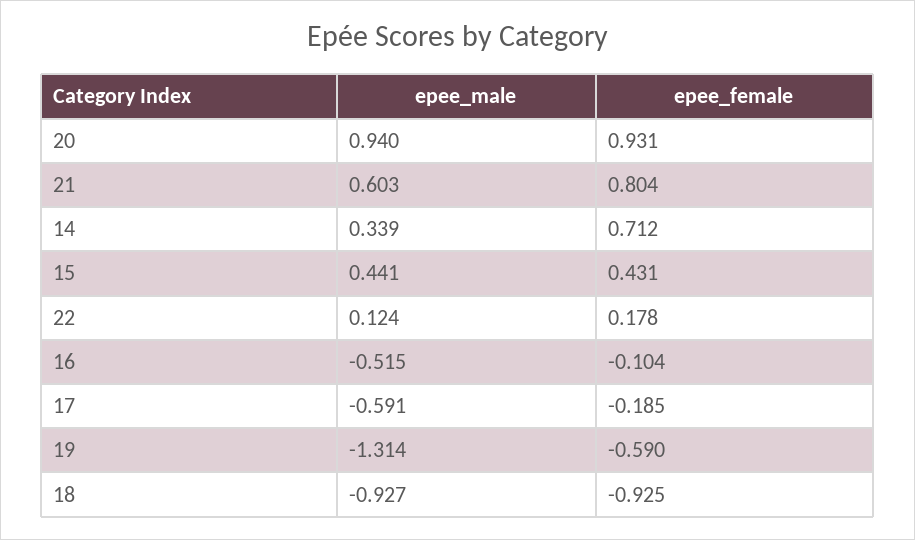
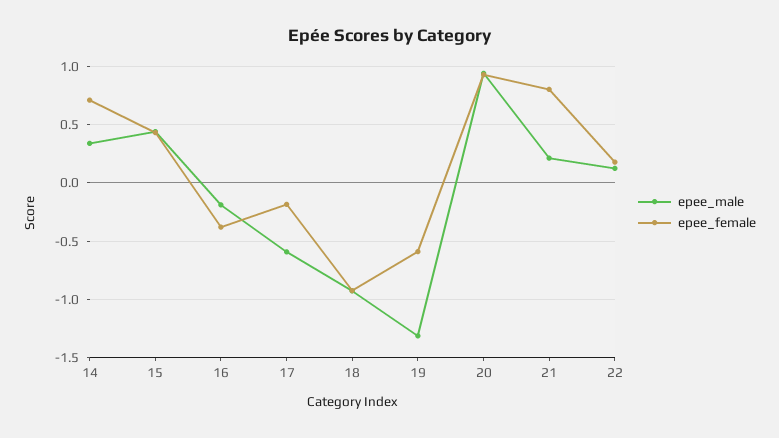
  {
    "epee_male": {
      "20": 0.94,
-     "21": 0.603,
+     "21": 0.2,
      "14": 0.339,
      "15": 0.441,
      "22": 0.124,
-     "16": -0.515,
+     "16": -0.2,
      "17": -0.591,
      "19": -1.314,
      "18": -0.927
    },
    "epee_female": {
      "20": 0.931,
      "21": 0.804,
      "14": 0.712,
      "15": 0.431,
      "22": 0.178,
-     "16": -0.104,
+     "16": -0.4,
      "17": -0.185,
      "19": -0.59,
      "18": -0.925
    }
  }

